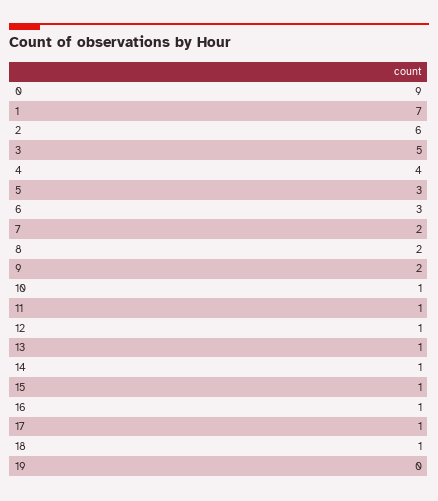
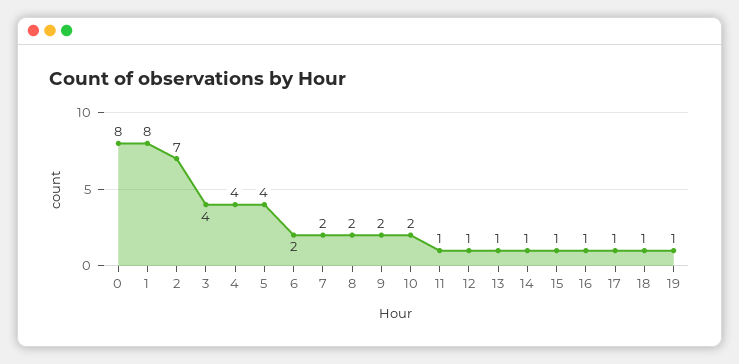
  {
-   "0": 9,
+   "0": 8,
-   "1": 7,
+   "1": 8,
-   "2": 6,
+   "2": 7,
-   "3": 5,
+   "3": 4,
    "4": 4,
-   "5": 3,
+   "5": 4,
-   "6": 3,
+   "6": 2,
    "7": 2,
    "8": 2,
    "9": 2,
-   "10": 1,
+   "10": 2,
    "11": 1,
    "12": 1,
    "13": 1,
    "14": 1,
    "15": 1,
    "16": 1,
    "17": 1,
    "18": 1,
-   "19": 0
+   "19": 1
  }

